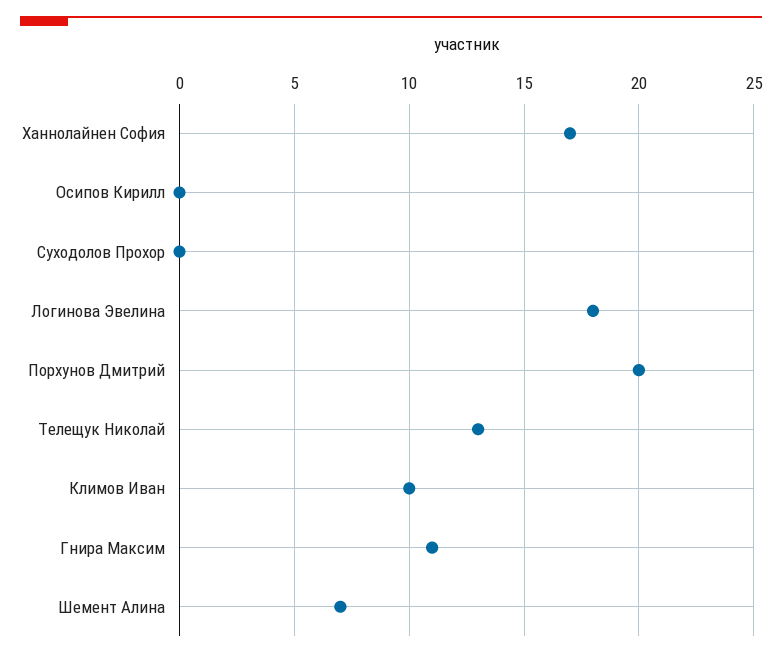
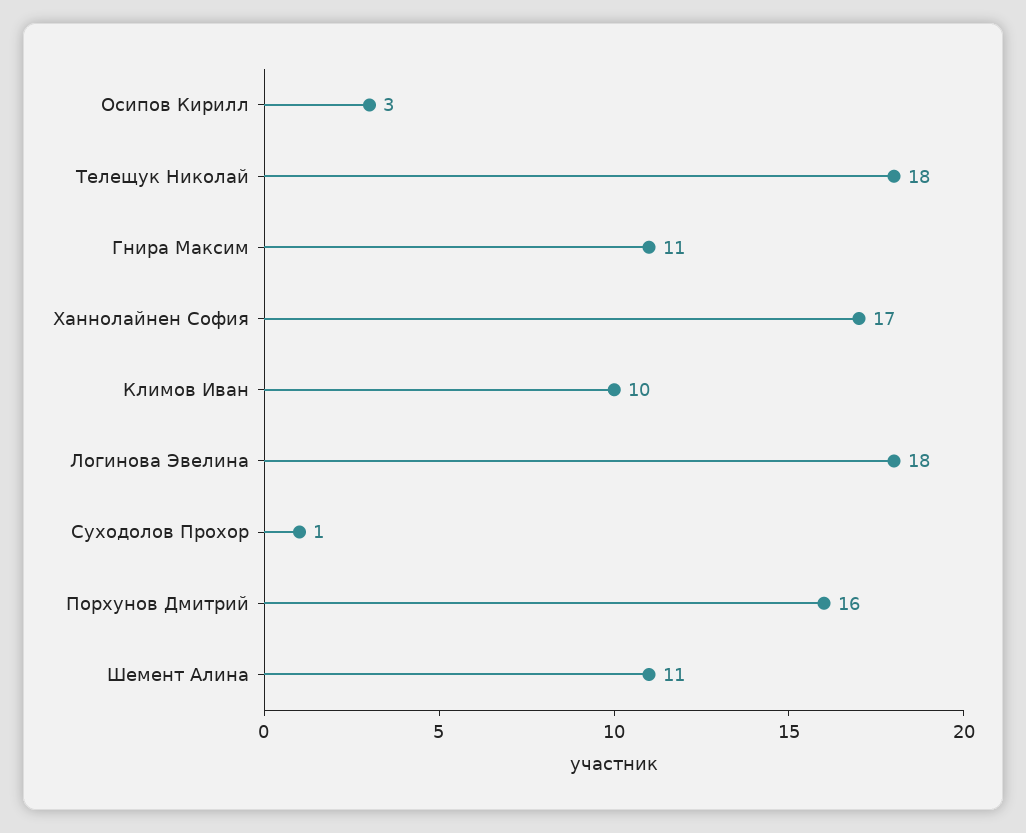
  {
    "Ханнолайнен София": 17,
-   "Осипов Кирилл": 0,
+   "Осипов Кирилл": 3,
-   "Суходолов Прохор": 0,
+   "Суходолов Прохор": 1,
    "Логинова Эвелина": 18,
-   "Порхунов Дмитрий": 20,
+   "Порхунов Дмитрий": 16,
-   "Телещук Николай": 13,
+   "Телещук Николай": 18,
    "Климов Иван": 10,
    "Гнира Максим": 11,
-   "Шемент Алина": 7
+   "Шемент Алина": 11
  }

